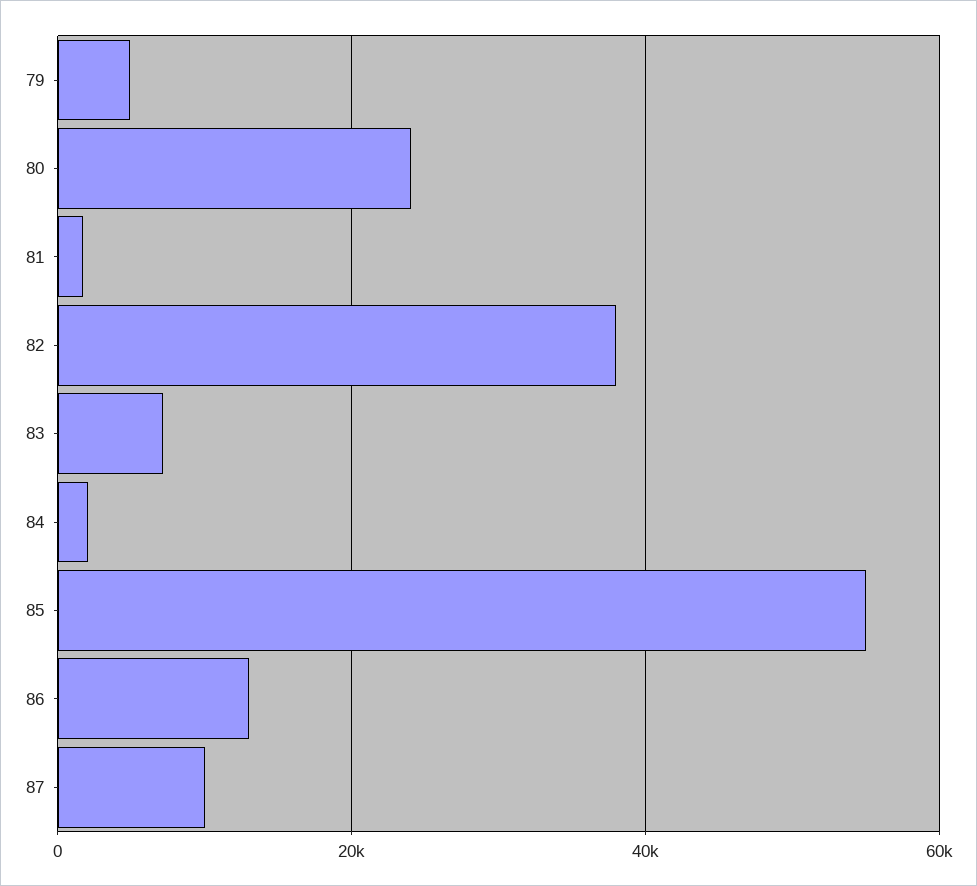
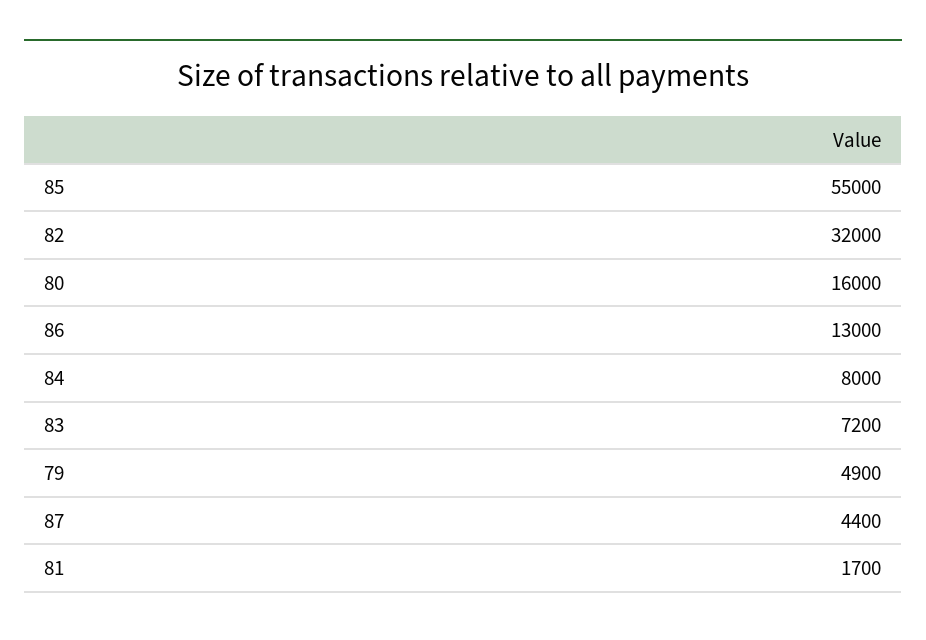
  {
    "79": 4900,
-   "80": 24000,
+   "80": 16000,
    "81": 1700,
-   "82": 38000,
+   "82": 32000,
    "83": 7200,
-   "84": 2000,
+   "84": 8000,
    "85": 55000,
    "86": 13000,
-   "87": 10000
+   "87": 4400
  }

